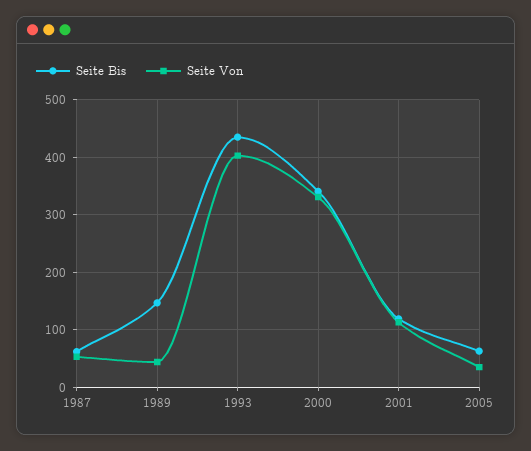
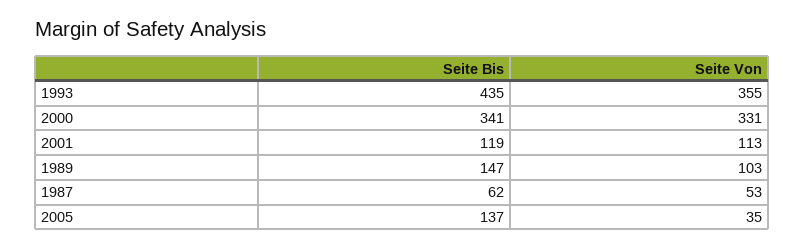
  {
    "Seite Bis": {
      "1987": 62,
      "1989": 147,
      "1993": 435,
      "2000": 341,
      "2001": 119,
-     "2005": 60
+     "2005": 137
    },
    "Seite Von": {
      "1987": 53,
-     "1989": 40,
+     "1989": 103,
-     "1993": 400,
+     "1993": 355,
      "2000": 331,
      "2001": 113,
      "2005": 35
    }
  }

